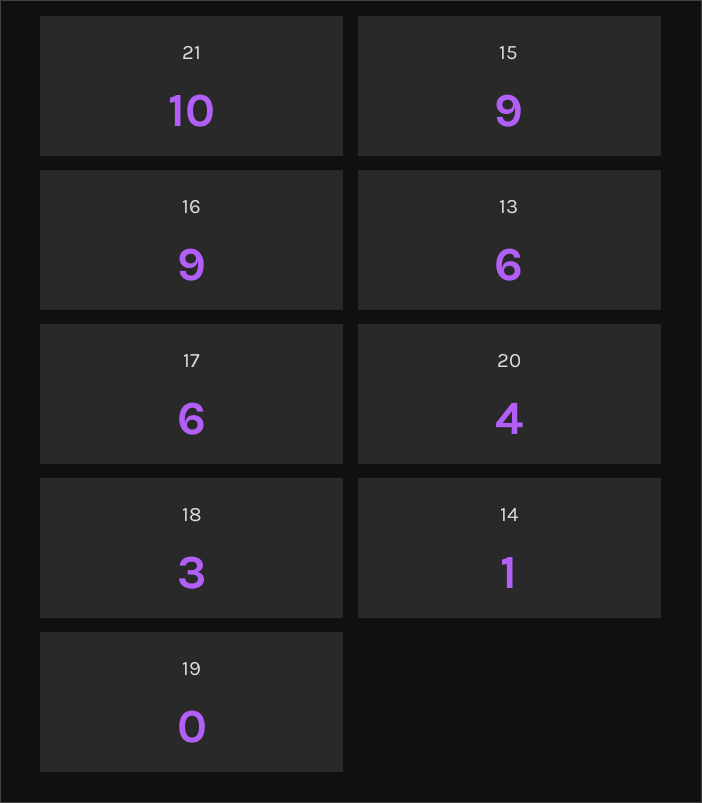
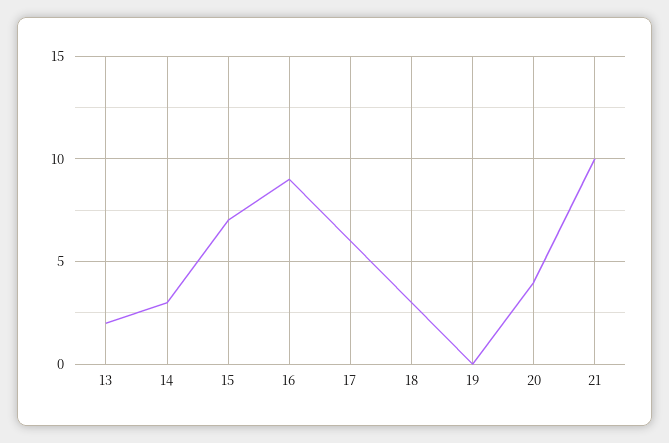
  {
    "21": 10,
-   "15": 9,
+   "15": 7,
    "16": 9,
-   "13": 6,
+   "13": 2,
    "17": 6,
    "20": 4,
    "18": 3,
-   "14": 1,
+   "14": 3,
    "19": 0
  }

